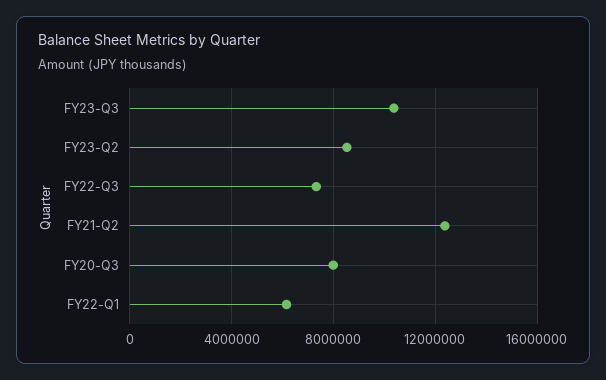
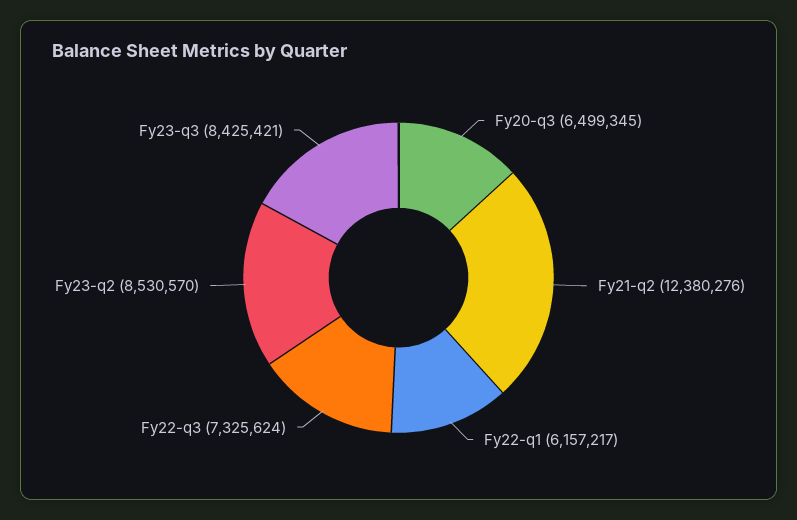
  {
-   "FY23-Q3": 10500000,
+   "FY23-Q3": 8425421,
    "FY23-Q2": 8530570,
    "FY22-Q3": 7325624,
    "FY21-Q2": 12380276,
-   "FY20-Q3": 8000000,
+   "FY20-Q3": 6499345,
    "FY22-Q1": 6157217
  }

